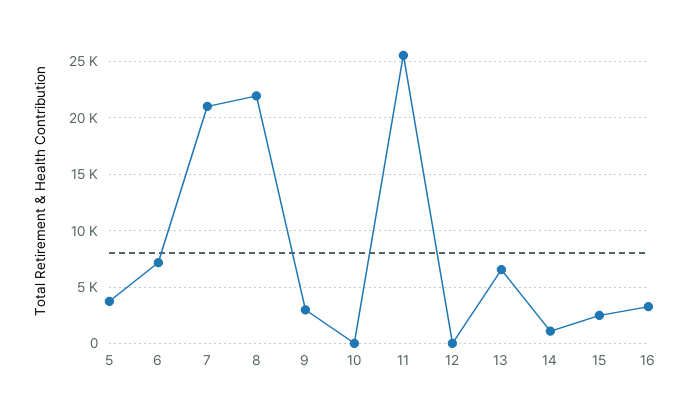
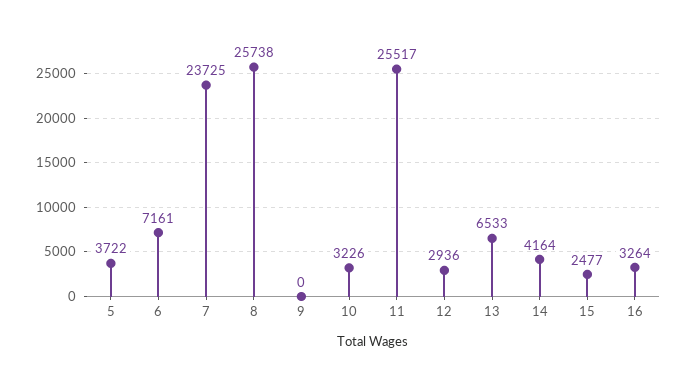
  {
    "5": 3722,
    "6": 7161,
-   "7": 21000,
+   "7": 23725,
-   "8": 22000,
+   "8": 25738,
-   "9": 3000,
+   "9": 0,
-   "10": 0,
+   "10": 3226,
    "11": 25517,
-   "12": 0,
+   "12": 2936,
    "13": 6533,
-   "14": 1000,
+   "14": 4164,
    "15": 2477,
    "16": 3264
  }

